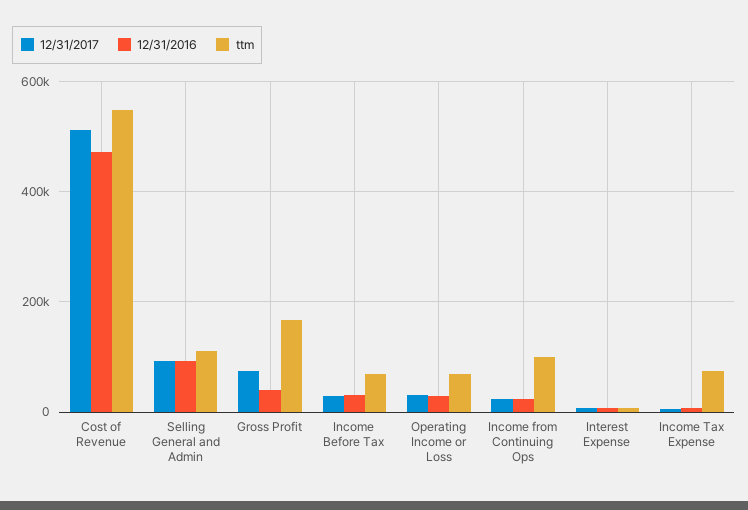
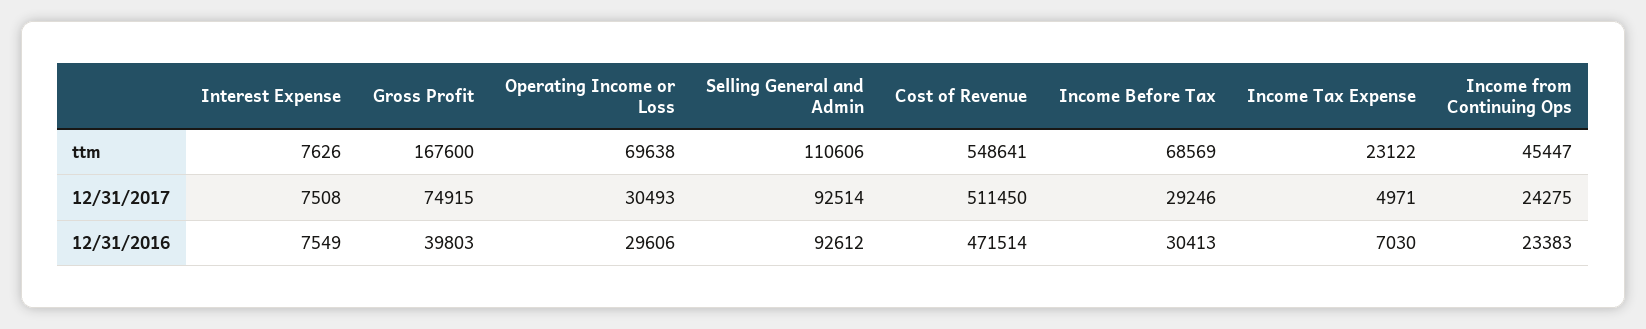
  {
    "12/31/2017": {
      "Cost of Revenue": 511450,
      "Selling General and Admin": 92514,
      "Gross Profit": 74915,
      "Income Before Tax": 29246,
      "Operating Income or Loss": 30493,
      "Income from Continuing Ops": 24275,
      "Interest Expense": 7508,
      "Income Tax Expense": 4971
    },
    "12/31/2016": {
      "Cost of Revenue": 471514,
      "Selling General and Admin": 92612,
      "Gross Profit": 39803,
      "Income Before Tax": 30413,
      "Operating Income or Loss": 29606,
      "Income from Continuing Ops": 23383,
      "Interest Expense": 7549,
      "Income Tax Expense": 7030
    },
    "ttm": {
      "Cost of Revenue": 548641,
      "Selling General and Admin": 110606,
      "Gross Profit": 167600,
      "Income Before Tax": 68569,
      "Operating Income or Loss": 69638,
-     "Income from Continuing Ops": 100000,
+     "Income from Continuing Ops": 45447,
      "Interest Expense": 7626,
-     "Income Tax Expense": 80000
+     "Income Tax Expense": 23122
    }
  }

